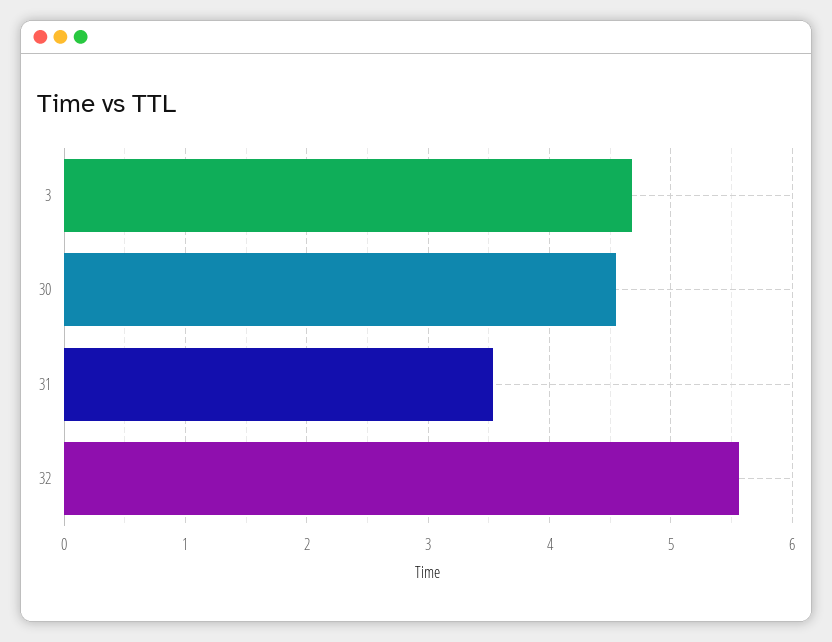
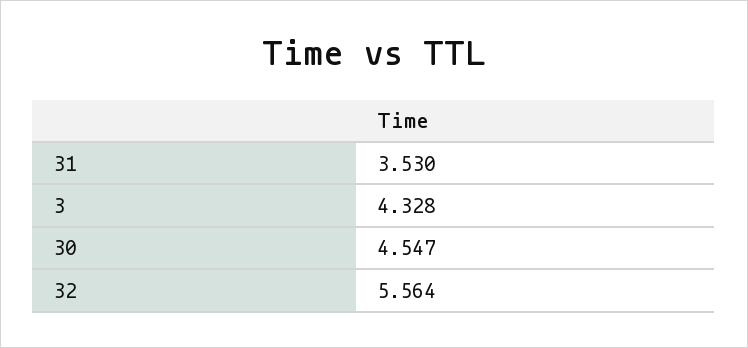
  {
-   "3": 4.7,
+   "3": 4.328,
    "30": 4.547,
    "31": 3.53,
    "32": 5.564
  }

